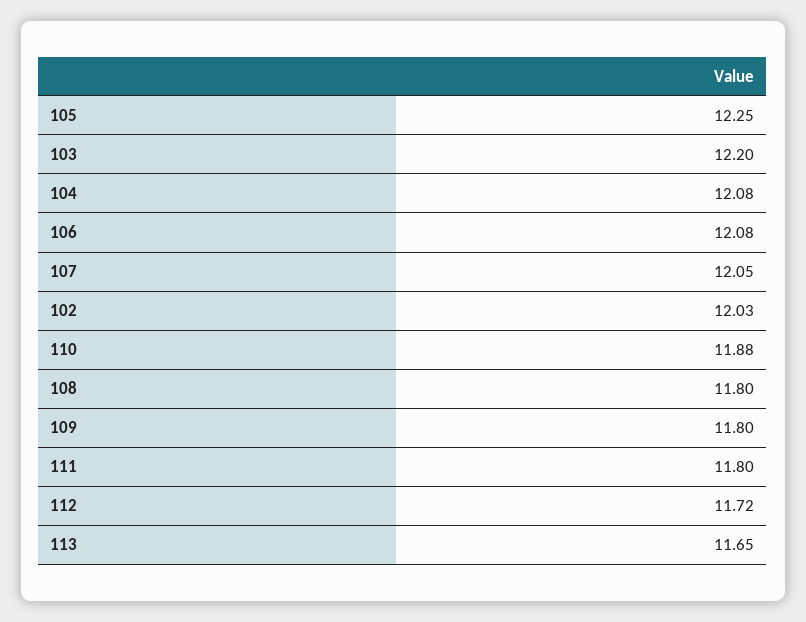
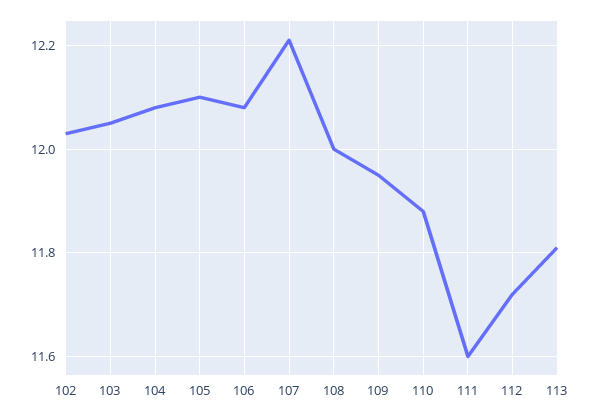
  {
-   "105": 12.25,
+   "105": 12.1,
-   "103": 12.2,
+   "103": 12.05,
    "104": 12.08,
    "106": 12.08,
-   "107": 12.05,
+   "107": 12.2,
    "102": 12.03,
    "110": 11.88,
-   "108": 11.8,
+   "108": 12,
-   "109": 11.8,
+   "109": 11.95,
-   "111": 11.8,
+   "111": 11.6,
    "112": 11.72,
-   "113": 11.65
+   "113": 11.8
  }

